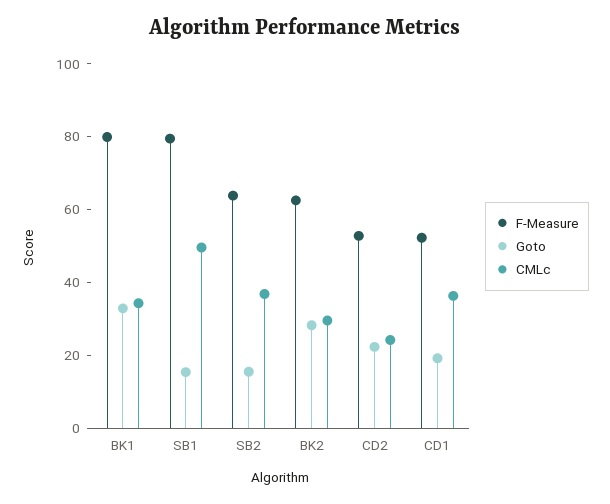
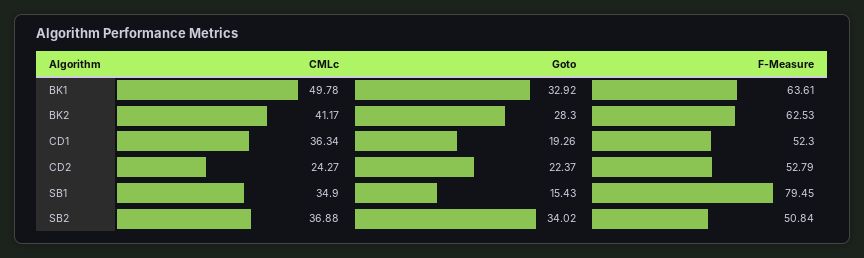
  {
    "F-Measure": {
-     "BK1": 80,
+     "BK1": 63.61,
      "SB1": 79.45,
-     "SB2": 65,
+     "SB2": 50.84,
      "BK2": 62.53,
      "CD2": 52.79,
      "CD1": 52.3
    },
    "Goto": {
      "BK1": 32.92,
      "SB1": 15.43,
-     "SB2": 15,
+     "SB2": 34.02,
      "BK2": 28.3,
      "CD2": 22.37,
      "CD1": 19.26
    },
    "CMLc": {
-     "BK1": 35,
+     "BK1": 49.78,
-     "SB1": 50,
+     "SB1": 34.9,
      "SB2": 36.88,
-     "BK2": 30,
+     "BK2": 41.17,
      "CD2": 24.27,
      "CD1": 36.34
    }
  }

